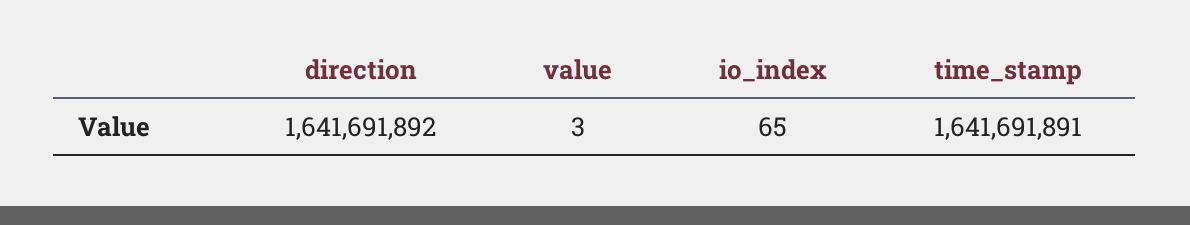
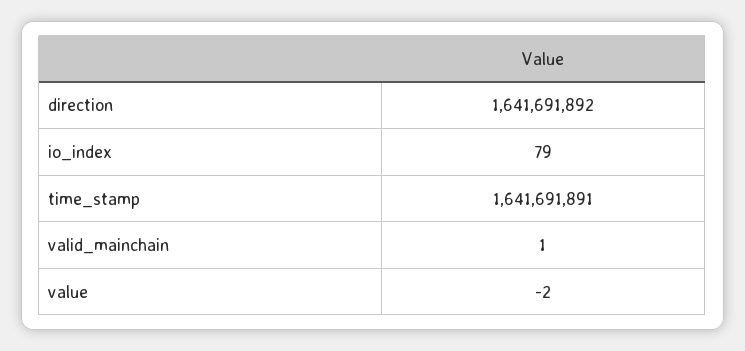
  {
    "direction": 1641691892,
-   "value": 3,
+   "value": -2,
-   "io_index": 65,
+   "io_index": 79,
-   "time_stamp": 1641691891
+   "time_stamp": 1641691891,
+   "valid_mainchain": 1
  }

